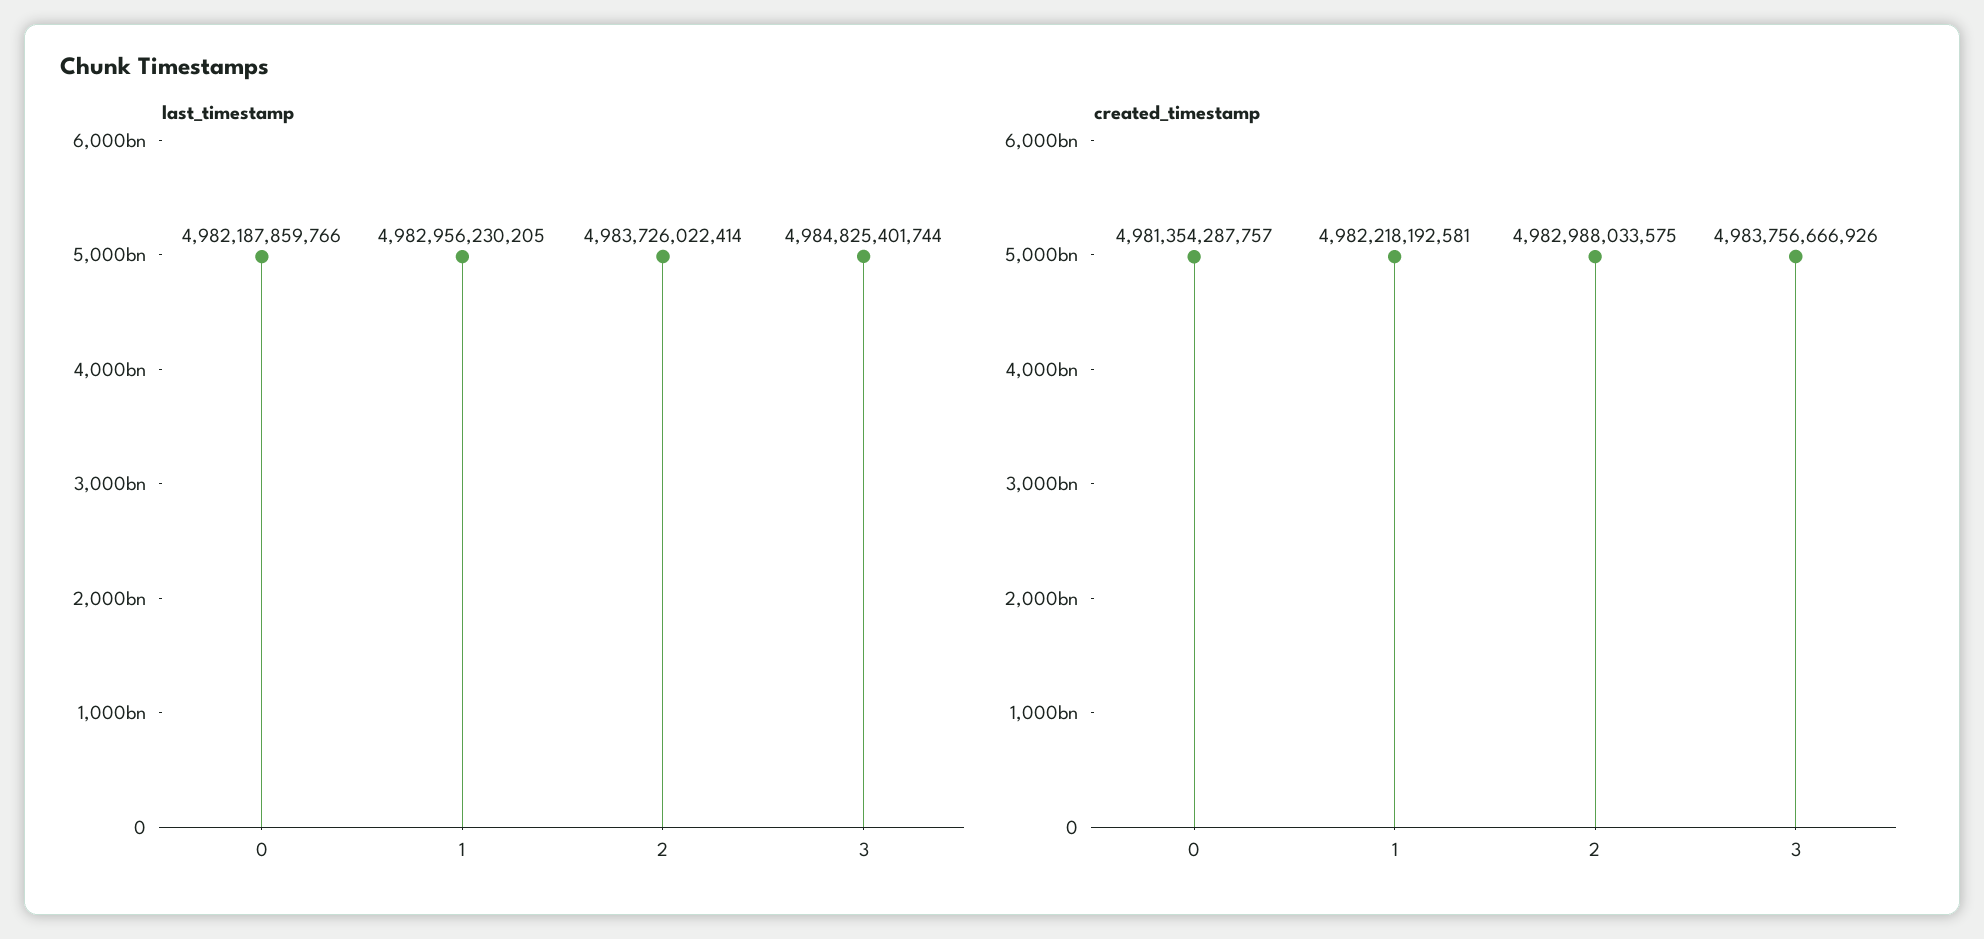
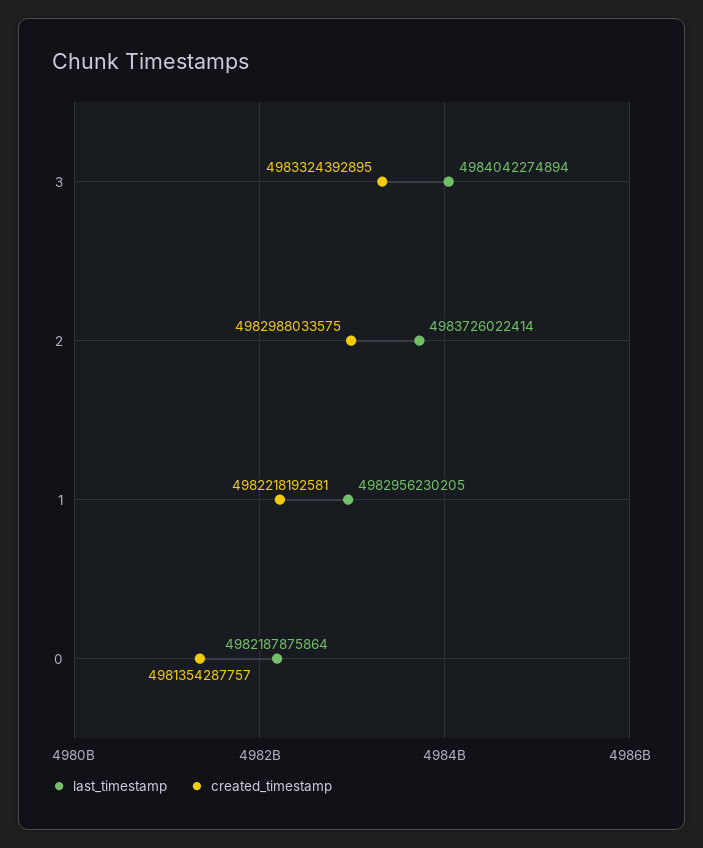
  {
    "last_timestamp": {
-     "0": 4982187859766,
+     "0": 4982187875864,
      "1": 4982956230205,
      "2": 4983726022414,
-     "3": 4984825401744
+     "3": 4984042274894
    },
    "created_timestamp": {
      "0": 4981354287757,
      "1": 4982218192581,
      "2": 4982988033575,
-     "3": 4983756666926
+     "3": 4983324392895
    }
  }

